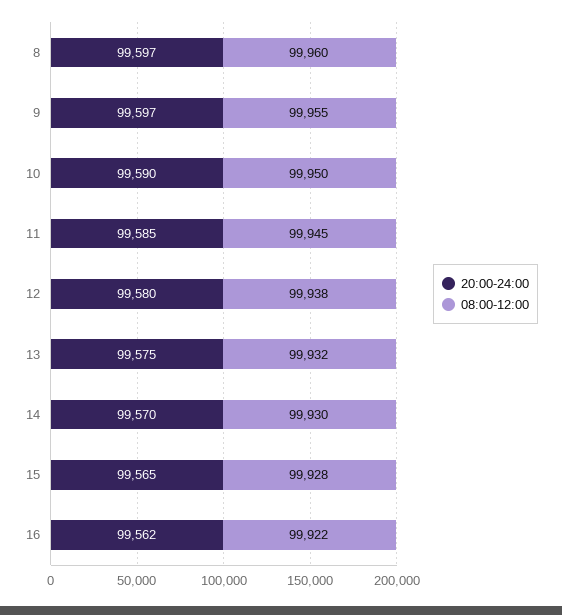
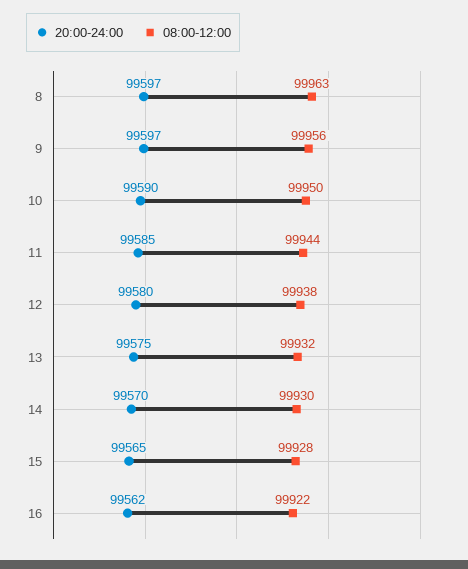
  {
    "20:00-24:00": {
      "8": 99597,
      "9": 99597,
      "10": 99590,
      "11": 99585,
      "12": 99580,
      "13": 99575,
      "14": 99570,
      "15": 99565,
      "16": 99562
    },
    "08:00-12:00": {
-     "8": 99960,
+     "8": 99963,
-     "9": 99955,
+     "9": 99956,
      "10": 99950,
-     "11": 99945,
+     "11": 99944,
      "12": 99938,
      "13": 99932,
      "14": 99930,
      "15": 99928,
      "16": 99922
    }
  }

